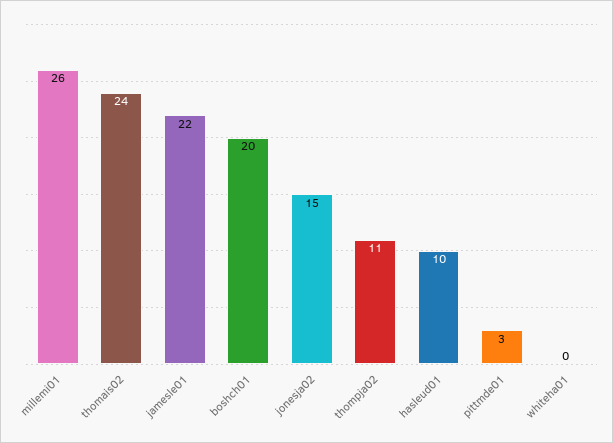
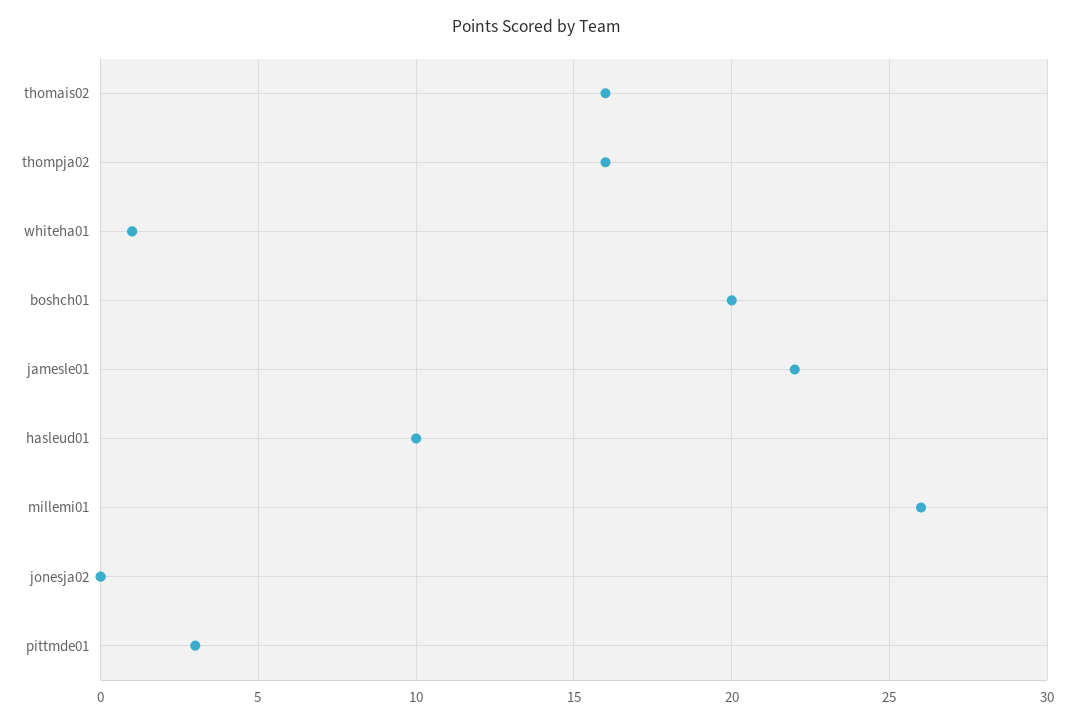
  {
    "millemi01": 26,
-   "thomais02": 24,
+   "thomais02": 16,
    "jamesle01": 22,
    "boshch01": 20,
-   "jonesja02": 15,
+   "jonesja02": 0,
-   "thompja02": 11,
+   "thompja02": 16,
    "hasleud01": 10,
    "pittmde01": 3,
-   "whiteha01": 0
+   "whiteha01": 1
  }

